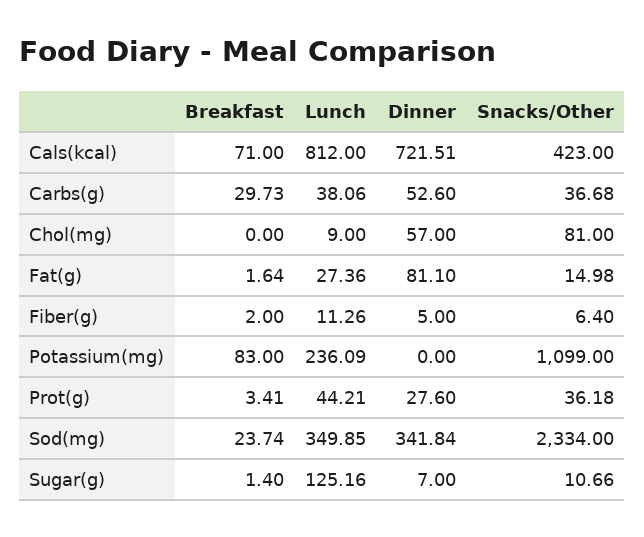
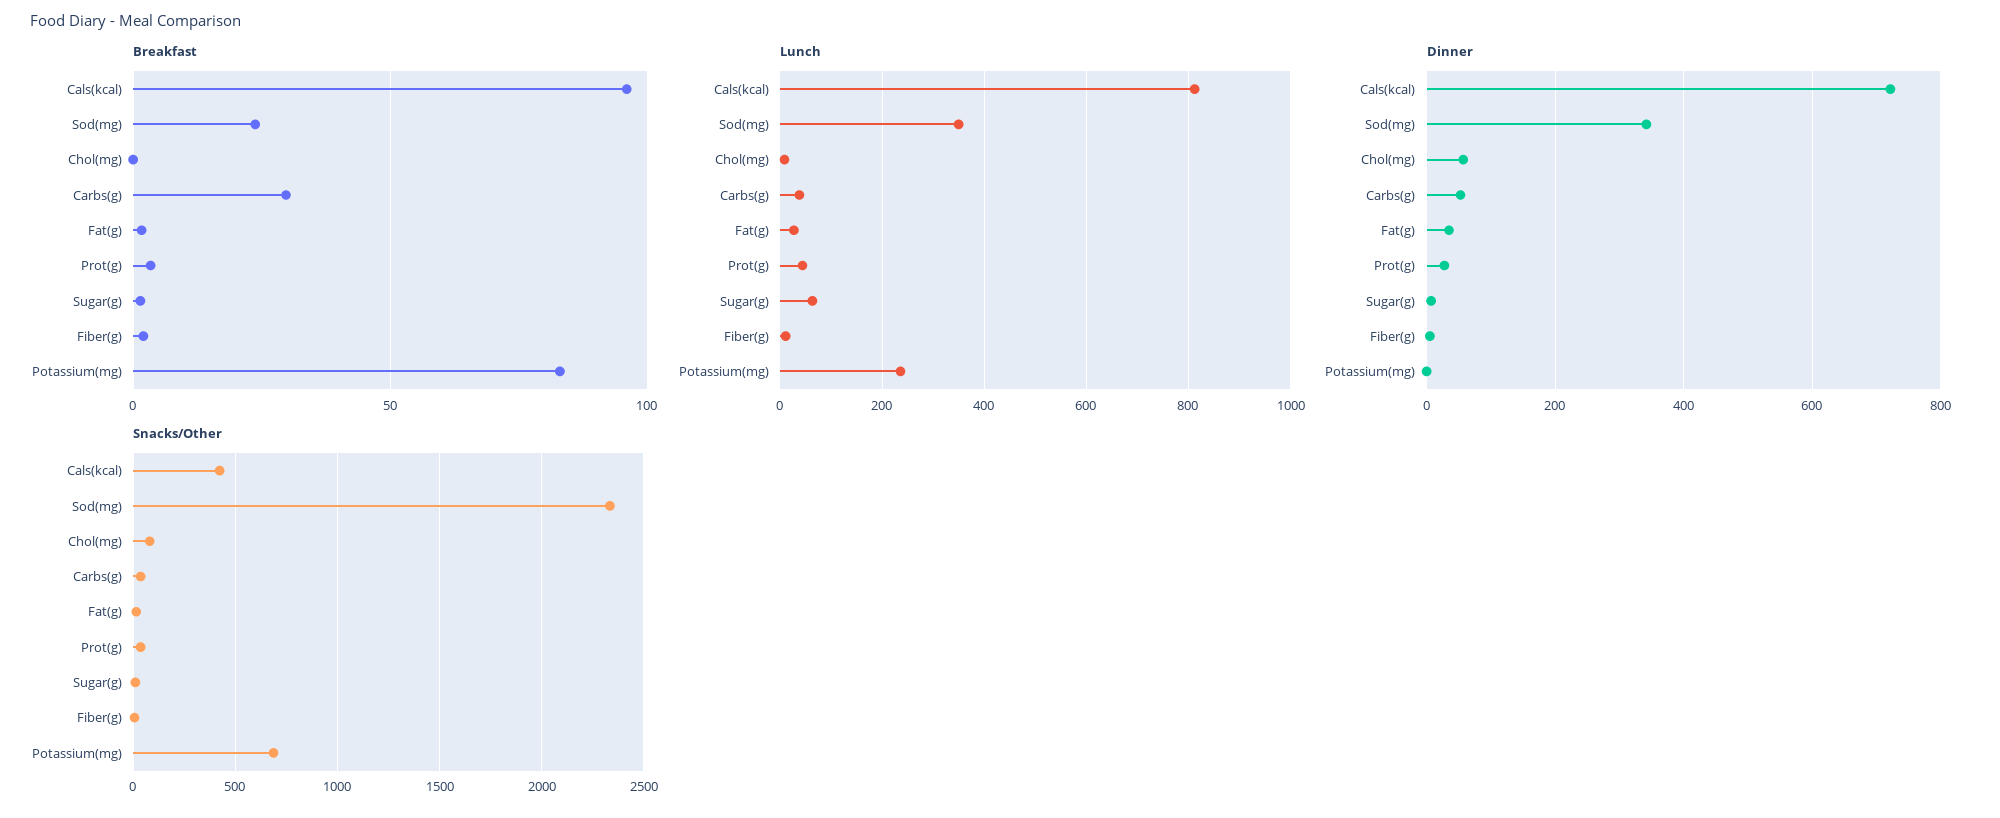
  {
    "Breakfast": {
-     "Cals(kcal)": 71,
+     "Cals(kcal)": 95,
      "Carbs(g)": 29.73,
      "Chol(mg)": 0,
      "Fat(g)": 1.64,
      "Fiber(g)": 2,
      "Potassium(mg)": 83,
      "Prot(g)": 3.41,
      "Sod(mg)": 23.74,
      "Sugar(g)": 1.4
    },
    "Lunch": {
      "Cals(kcal)": 812,
      "Carbs(g)": 38.06,
      "Chol(mg)": 9,
      "Fat(g)": 27.36,
      "Fiber(g)": 11.26,
      "Potassium(mg)": 236.09,
      "Prot(g)": 44.21,
      "Sod(mg)": 349.85,
-     "Sugar(g)": 125.16
+     "Sugar(g)": 60
    },
    "Dinner": {
      "Cals(kcal)": 721.51,
      "Carbs(g)": 52.6,
      "Chol(mg)": 57,
-     "Fat(g)": 81.1,
+     "Fat(g)": 40,
      "Fiber(g)": 5,
      "Potassium(mg)": 0,
      "Prot(g)": 27.6,
      "Sod(mg)": 341.84,
      "Sugar(g)": 7
    },
    "Snacks/Other": {
      "Cals(kcal)": 423,
      "Carbs(g)": 36.68,
      "Chol(mg)": 81,
      "Fat(g)": 14.98,
      "Fiber(g)": 6.4,
-     "Potassium(mg)": 1099,
+     "Potassium(mg)": 700,
      "Prot(g)": 36.18,
      "Sod(mg)": 2334,
      "Sugar(g)": 10.66
    }
  }

